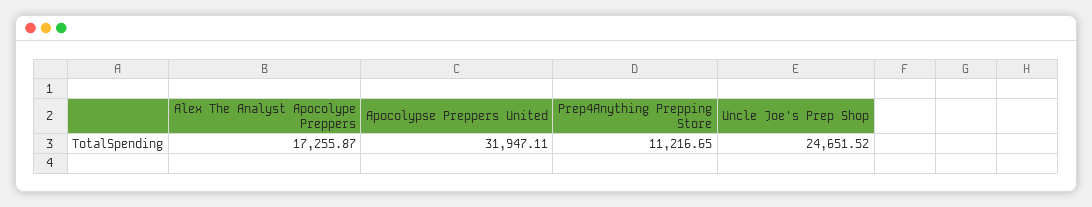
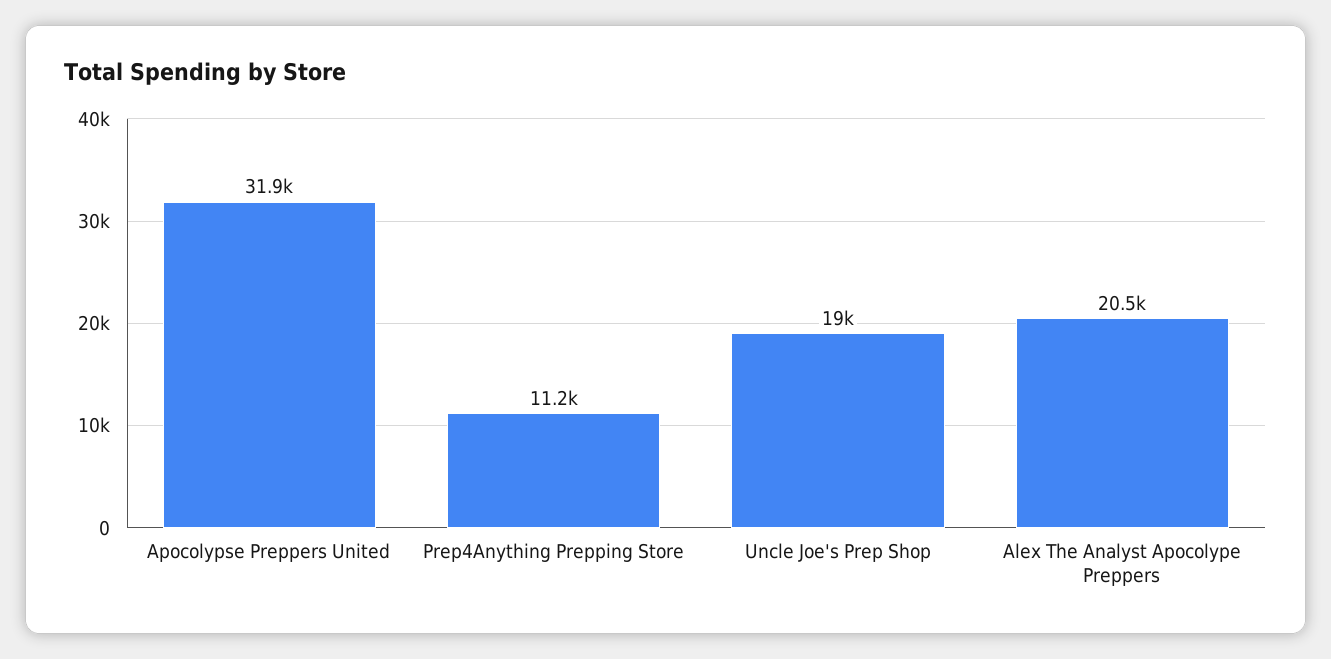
  {
-   "Alex The Analyst Apocolype Preppers": 17255.87,
+   "Alex The Analyst Apocolype Preppers": 20500,
    "Apocolypse Preppers United": 31947.11,
    "Prep4Anything Prepping Store": 11216.65,
-   "Uncle Joe's Prep Shop": 24651.52
+   "Uncle Joe's Prep Shop": 19000
  }

